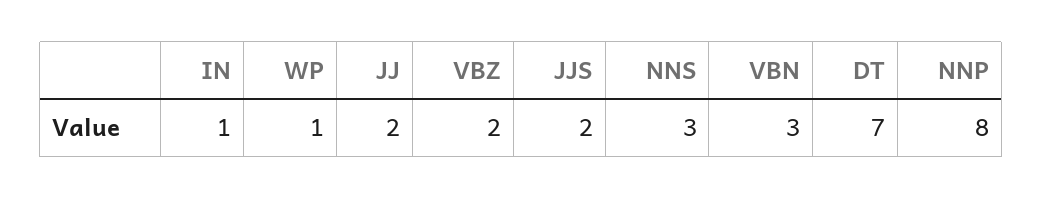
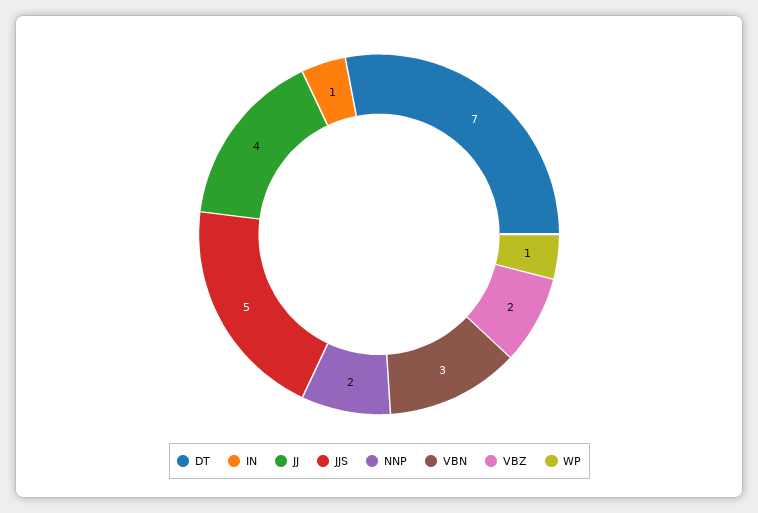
  {
    "IN": 1,
    "WP": 1,
-   "JJ": 2,
+   "JJ": 4,
    "VBZ": 2,
-   "JJS": 2,
+   "JJS": 5,
-   "NNS": 3,
    "VBN": 3,
    "DT": 7,
-   "NNP": 8
+   "NNP": 2
  }

